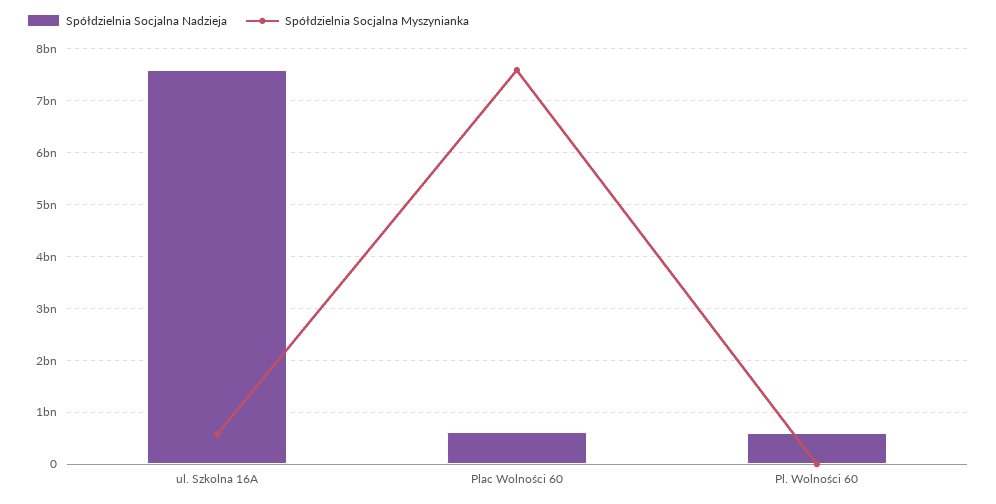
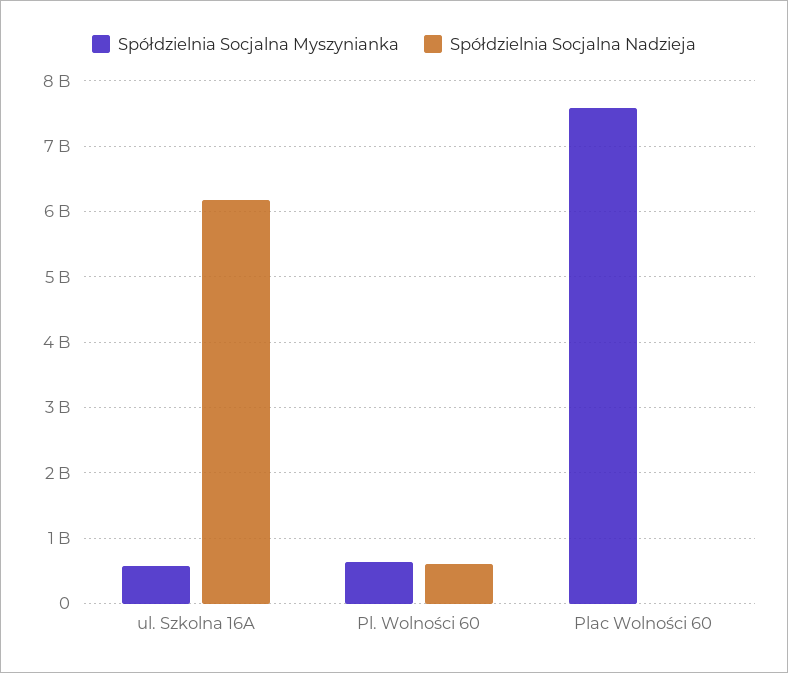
  {
    "Spółdzielnia Socjalna Nadzieja": {
-     "ul. Szkolna 16A": 7600000000,
+     "ul. Szkolna 16A": 6200000000,
-     "Plac Wolności 60": 600000000,
+     "Plac Wolności 60": 0,
      "Pl. Wolności 60": 600000000
    },
    "Spółdzielnia Socjalna Myszynianka": {
      "ul. Szkolna 16A": 600000000,
      "Plac Wolności 60": 7600000000,
-     "Pl. Wolności 60": 0
+     "Pl. Wolności 60": 600000000
    }
  }

